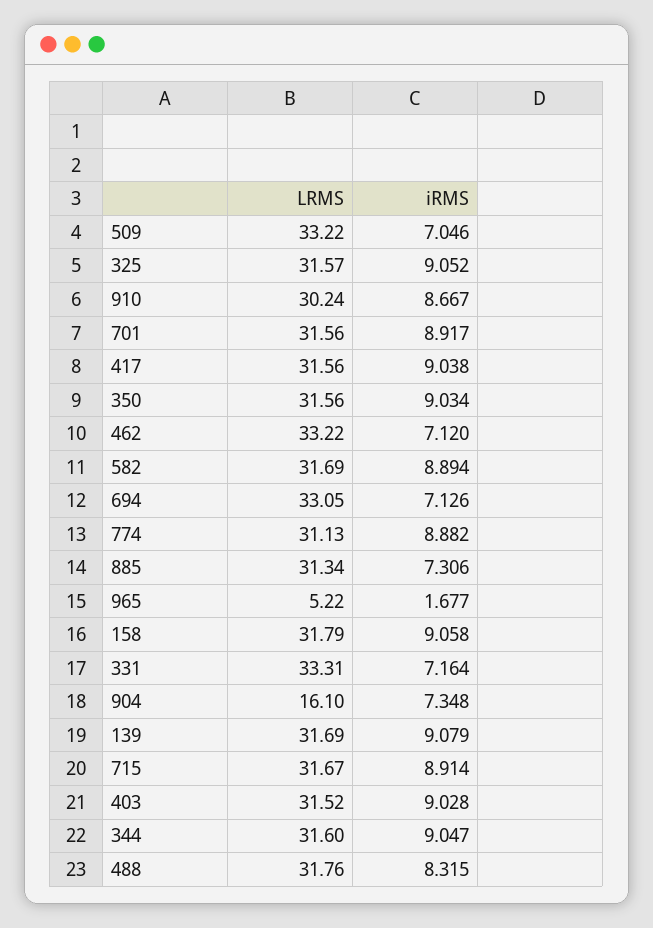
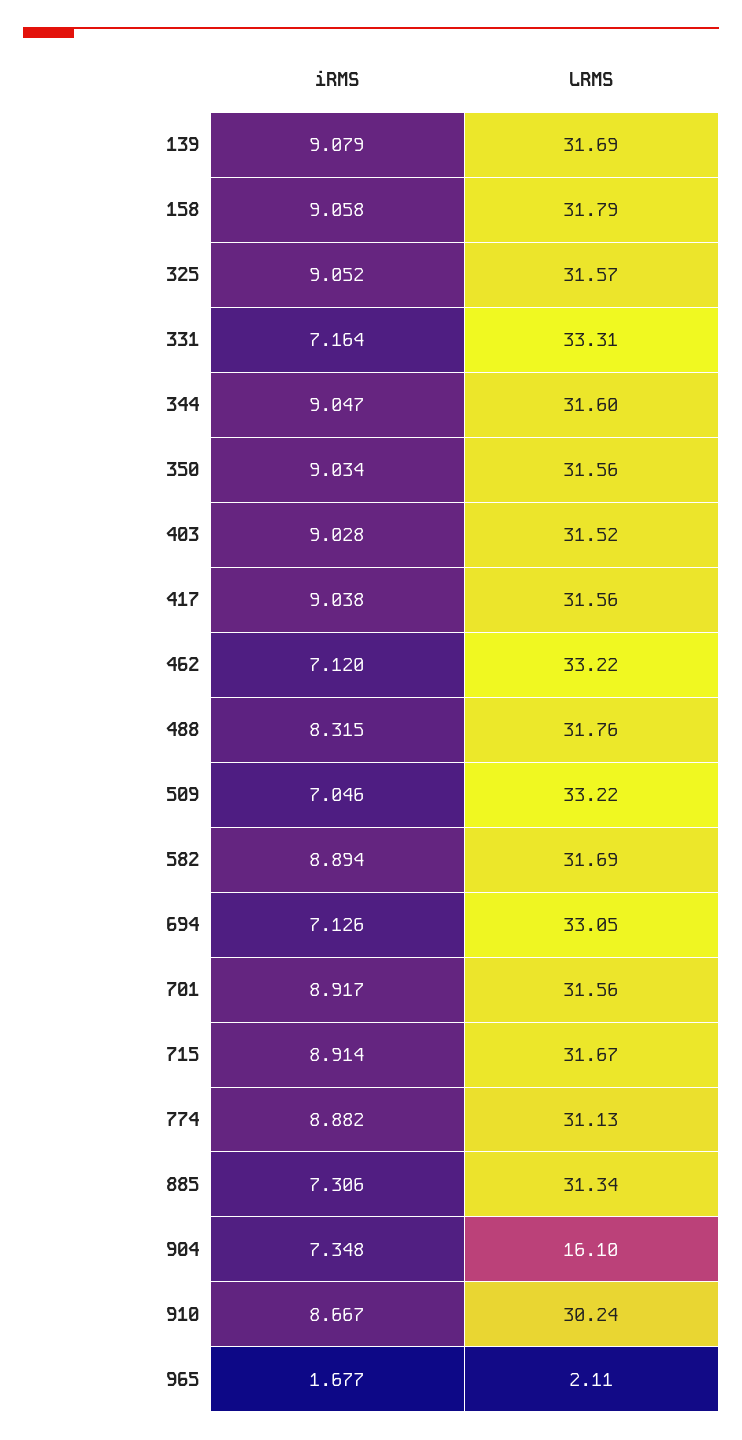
  {
    "LRMS": {
      "509": 33.22,
      "325": 31.57,
      "910": 30.24,
      "701": 31.56,
      "417": 31.56,
      "350": 31.56,
      "462": 33.22,
      "582": 31.69,
      "694": 33.05,
      "774": 31.13,
      "885": 31.34,
-     "965": 5.22,
+     "965": 2.11,
      "158": 31.79,
      "331": 33.31,
      "904": 16.1,
      "139": 31.69,
      "715": 31.67,
      "403": 31.52,
      "344": 31.6,
      "488": 31.76
    },
    "iRMS": {
      "509": 7.046,
      "325": 9.052,
      "910": 8.667,
      "701": 8.917,
      "417": 9.038,
      "350": 9.034,
      "462": 7.12,
      "582": 8.894,
      "694": 7.126,
      "774": 8.882,
      "885": 7.306,
      "965": 1.677,
      "158": 9.058,
      "331": 7.164,
      "904": 7.348,
      "139": 9.079,
      "715": 8.914,
      "403": 9.028,
      "344": 9.047,
      "488": 8.315
    }
  }

